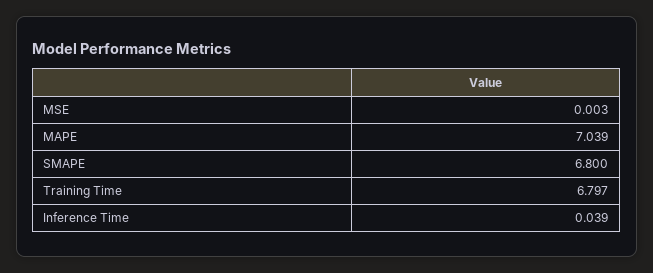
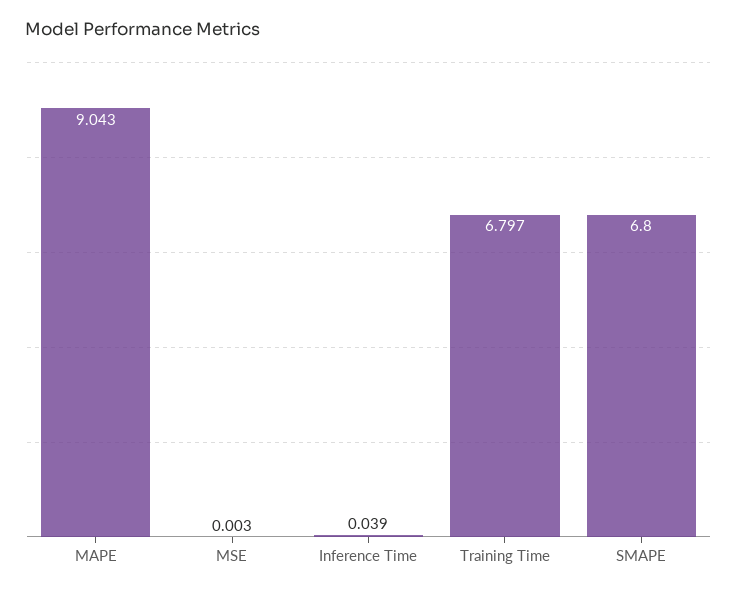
  {
    "MSE": 0.003,
-   "MAPE": 7.039,
+   "MAPE": 9.043,
    "SMAPE": 6.8,
    "Training Time": 6.797,
    "Inference Time": 0.039
  }

